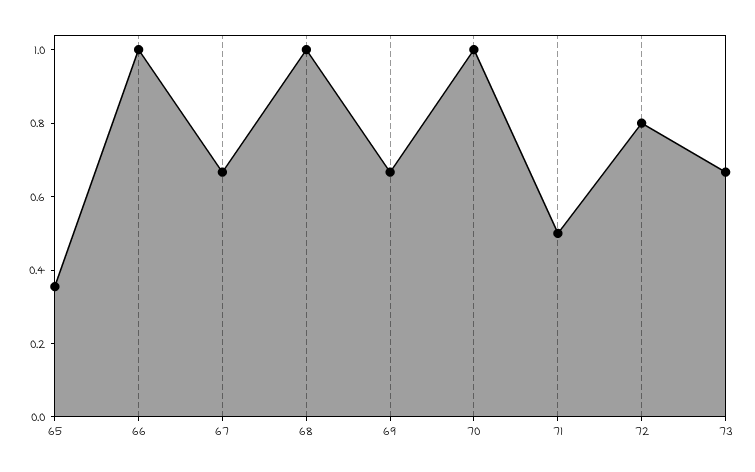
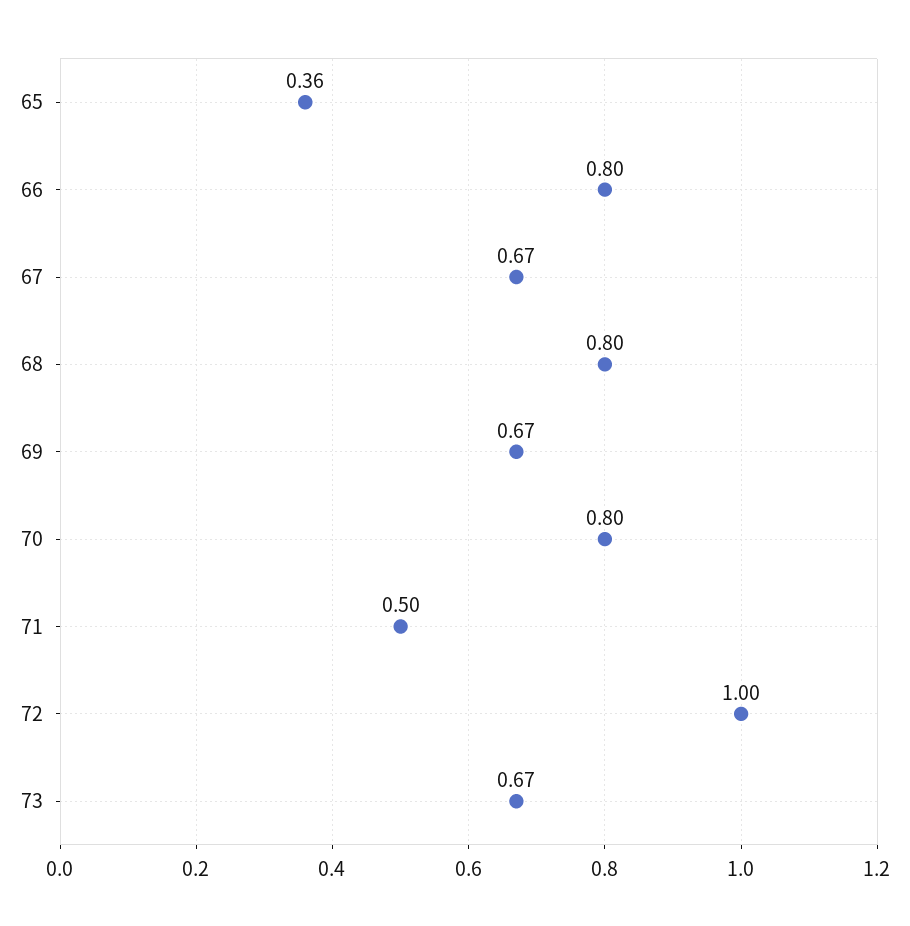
  {
    "65": 0.36,
-   "66": 1,
+   "66": 0.8,
    "67": 0.67,
-   "68": 1,
+   "68": 0.8,
    "69": 0.67,
-   "70": 1,
+   "70": 0.8,
    "71": 0.5,
-   "72": 0.8,
+   "72": 1,
    "73": 0.67
  }

